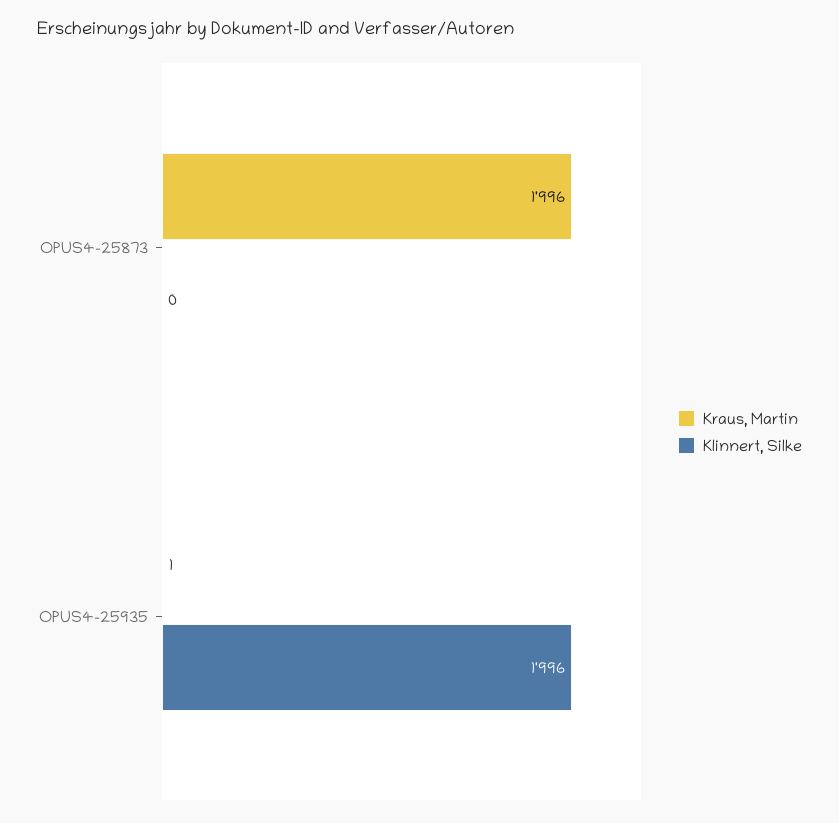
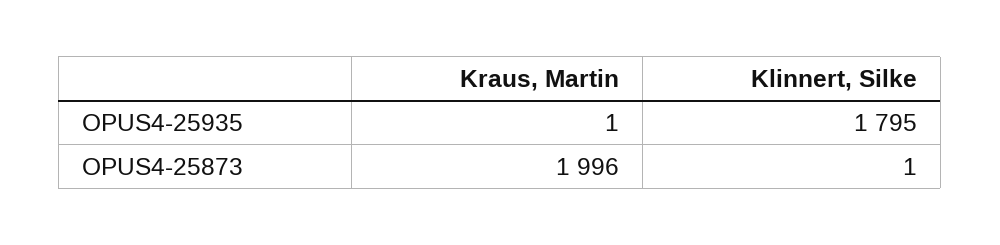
  {
    "Kraus, Martin": {
      "OPUS4-25873": 1996,
      "OPUS4-25935": 1
    },
    "Klinnert, Silke": {
-     "OPUS4-25873": 0,
+     "OPUS4-25873": 1,
-     "OPUS4-25935": 1996
+     "OPUS4-25935": 1795
    }
  }

